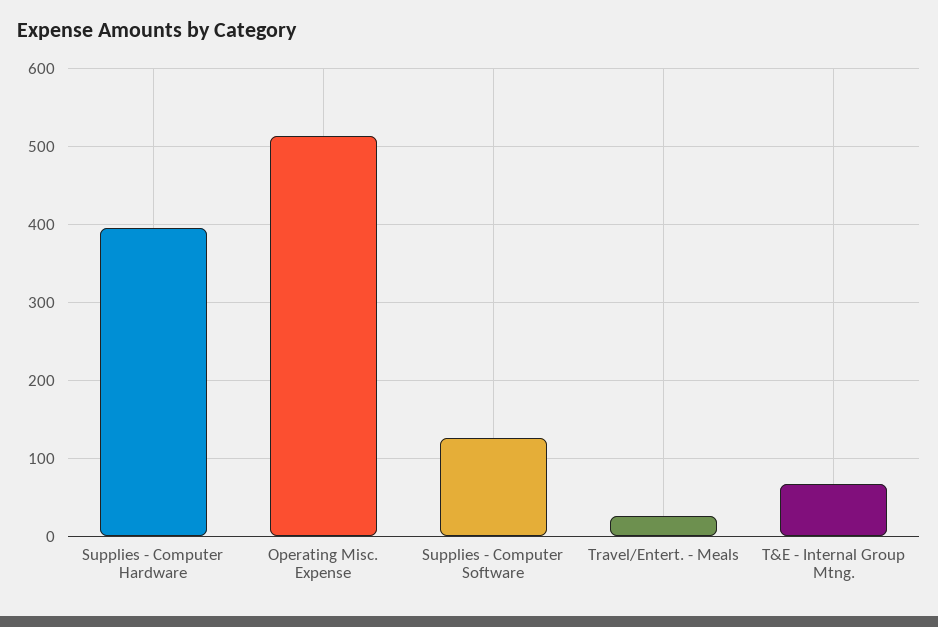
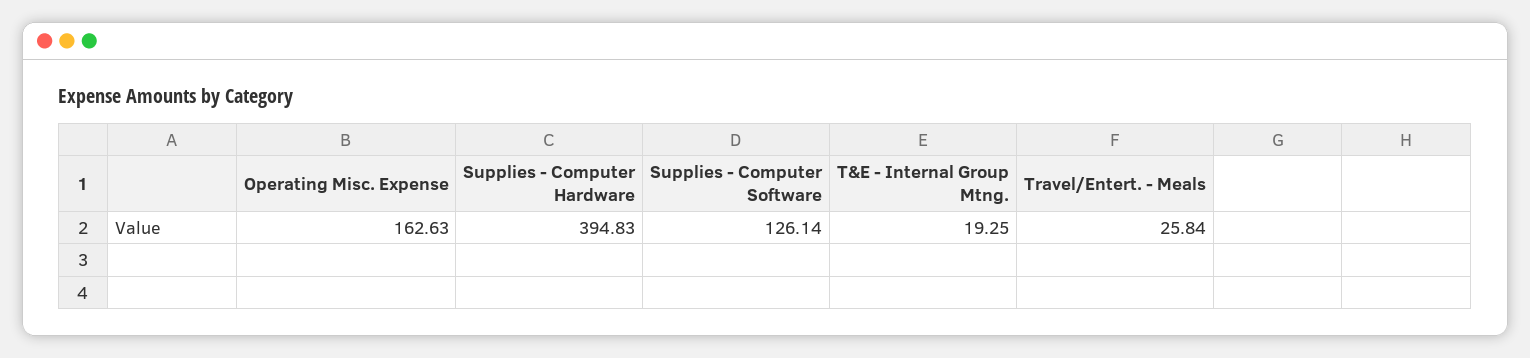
  {
    "Supplies - Computer Hardware": 394.83,
-   "Operating Misc. Expense": 510,
+   "Operating Misc. Expense": 162.63,
    "Supplies - Computer Software": 126.14,
    "Travel/Entert. - Meals": 25.84,
-   "T&E - Internal Group Mtng.": 70
+   "T&E - Internal Group Mtng.": 19.25
  }

